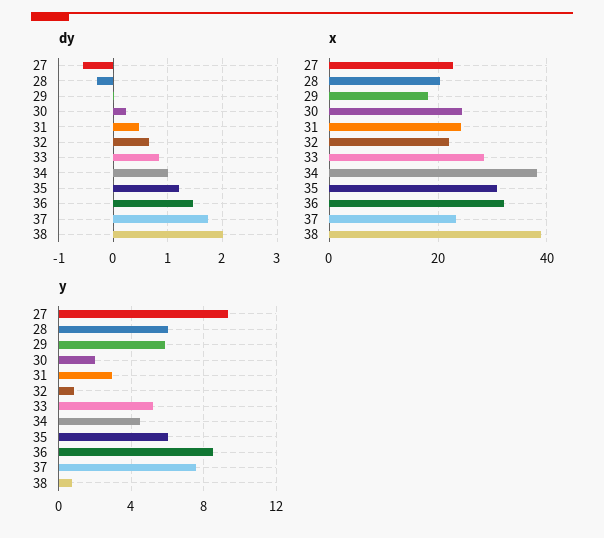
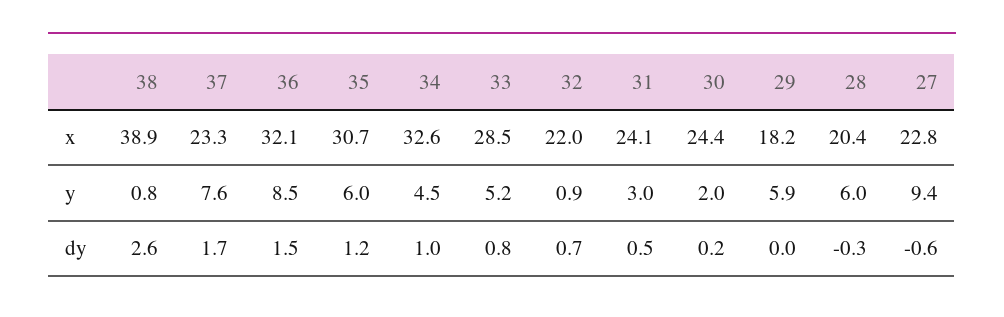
  {
    "dy": {
      "27": -0.6,
      "28": -0.3,
      "29": 0,
      "30": 0.2,
      "31": 0.5,
      "32": 0.7,
      "33": 0.8,
      "34": 1,
      "35": 1.2,
      "36": 1.5,
      "37": 1.7,
-     "38": 2
+     "38": 2.6
    },
    "x": {
      "27": 22.8,
      "28": 20.4,
      "29": 18.2,
      "30": 24.4,
      "31": 24.1,
      "32": 22,
      "33": 28.5,
-     "34": 38,
+     "34": 32.6,
      "35": 30.7,
      "36": 32.1,
      "37": 23.3,
      "38": 38.9
    },
    "y": {
      "27": 9.4,
      "28": 6,
      "29": 5.9,
      "30": 2,
      "31": 3,
      "32": 0.9,
      "33": 5.2,
      "34": 4.5,
      "35": 6,
      "36": 8.5,
      "37": 7.6,
      "38": 0.8
    }
  }

